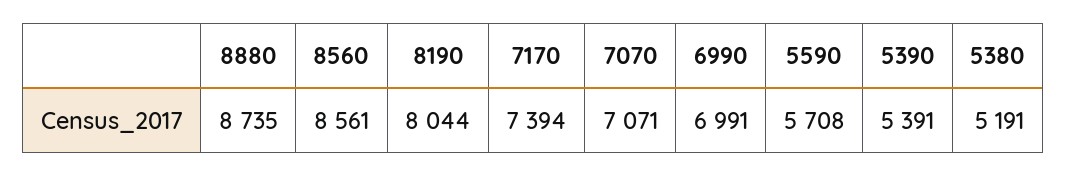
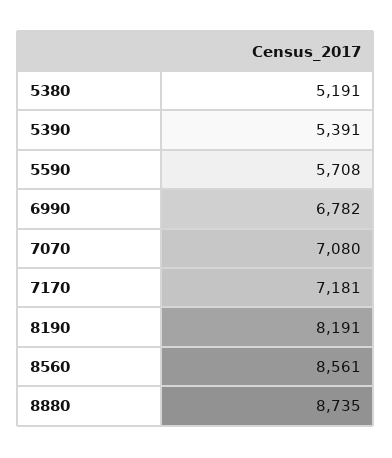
  {
    "8880": 8735,
    "8560": 8561,
-   "8190": 8044,
+   "8190": 8191,
-   "7170": 7394,
+   "7170": 7181,
-   "7070": 7071,
+   "7070": 7080,
-   "6990": 6991,
+   "6990": 6782,
    "5590": 5708,
    "5390": 5391,
    "5380": 5191
  }

